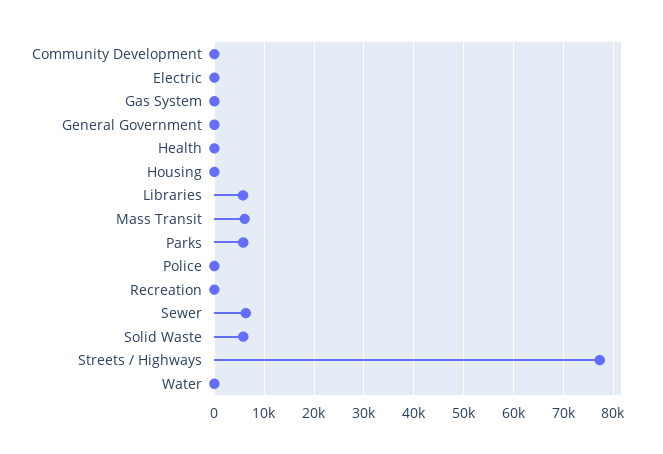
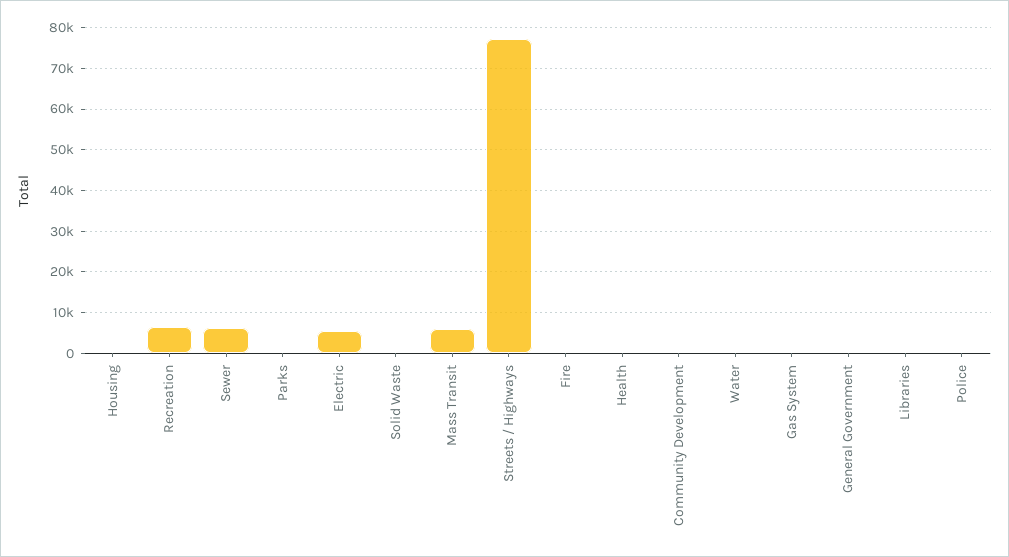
  {
    "Community Development": 0,
-   "Electric": 0,
+   "Electric": 6000,
    "Gas System": 0,
    "General Government": 0,
    "Health": 0,
    "Housing": 0,
-   "Libraries": 6000,
+   "Libraries": 0,
    "Mass Transit": 6000,
-   "Parks": 6000,
+   "Parks": 0,
    "Police": 0,
-   "Recreation": 0,
+   "Recreation": 6000,
    "Sewer": 6000,
-   "Solid Waste": 6000,
+   "Solid Waste": 0,
    "Streets / Highways": 78000,
-   "Water": 0
+   "Water": 0,
+   "Fire": 0
  }

